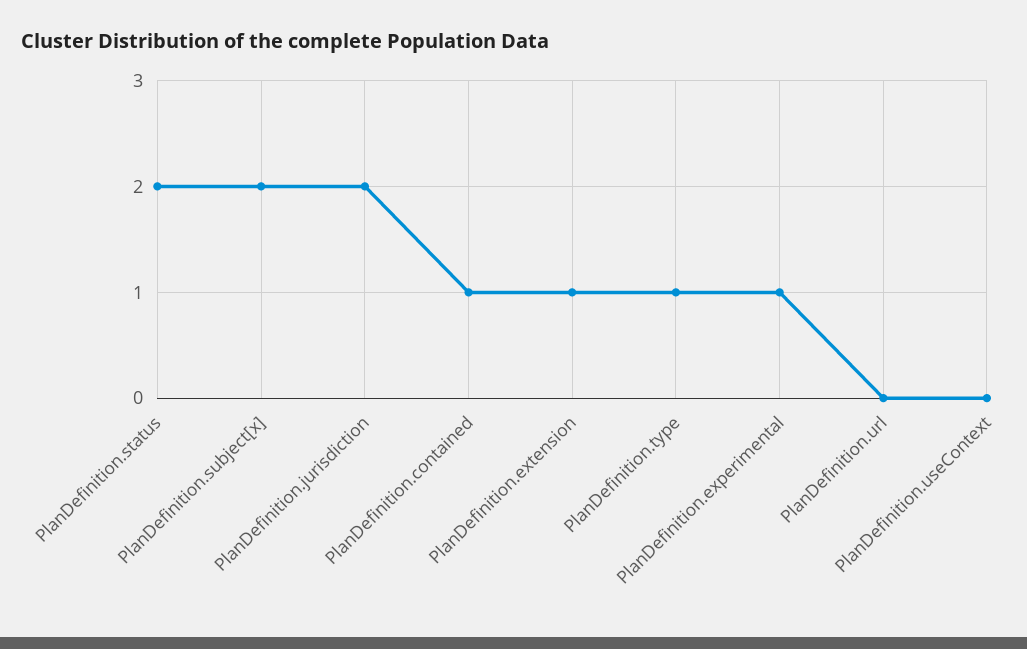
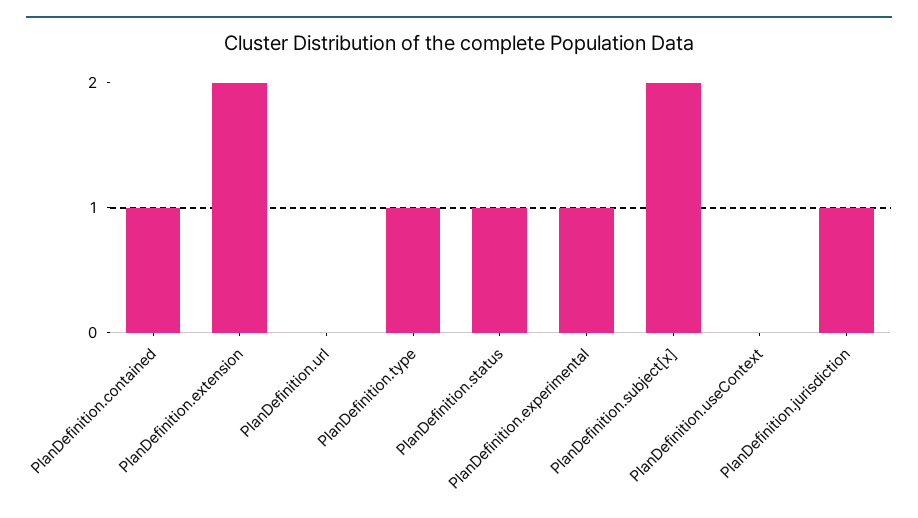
  {
-   "PlanDefinition.status": 2,
+   "PlanDefinition.status": 1,
    "PlanDefinition.subject[x]": 2,
-   "PlanDefinition.jurisdiction": 2,
+   "PlanDefinition.jurisdiction": 1,
    "PlanDefinition.contained": 1,
-   "PlanDefinition.extension": 1,
+   "PlanDefinition.extension": 2,
    "PlanDefinition.type": 1,
    "PlanDefinition.experimental": 1,
    "PlanDefinition.url": 0,
    "PlanDefinition.useContext": 0
  }

